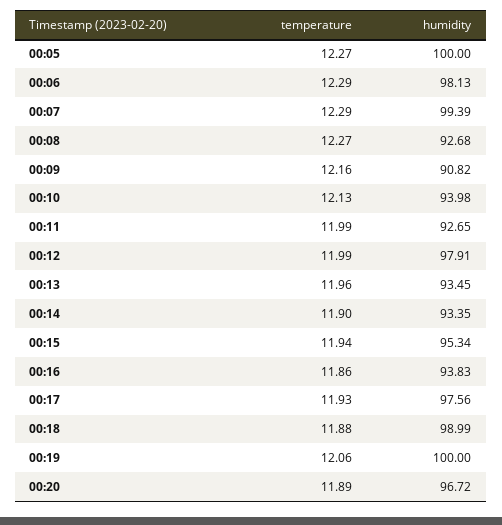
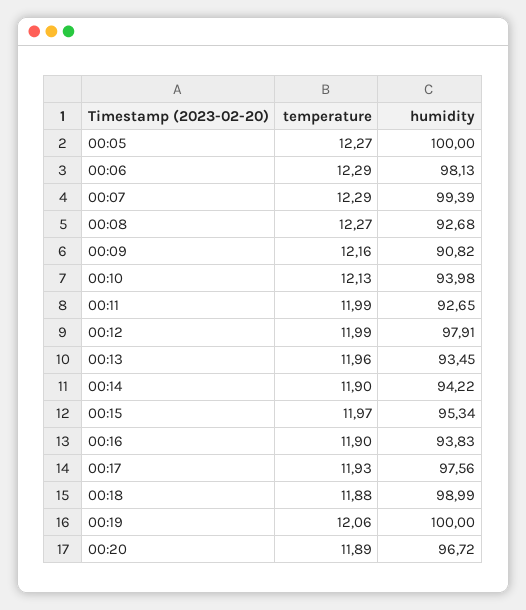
  {
    "temperature": {
      "00:05": 12.27,
      "00:06": 12.29,
      "00:07": 12.29,
      "00:08": 12.27,
      "00:09": 12.16,
      "00:10": 12.13,
      "00:11": 11.99,
      "00:12": 11.99,
      "00:13": 11.96,
      "00:14": 11.9,
-     "00:15": 11.94,
+     "00:15": 11.97,
-     "00:16": 11.86,
+     "00:16": 11.9,
      "00:17": 11.93,
      "00:18": 11.88,
      "00:19": 12.06,
      "00:20": 11.89
    },
    "humidity": {
      "00:05": 100,
      "00:06": 98.13,
      "00:07": 99.39,
      "00:08": 92.68,
      "00:09": 90.82,
      "00:10": 93.98,
      "00:11": 92.65,
      "00:12": 97.91,
      "00:13": 93.45,
-     "00:14": 93.35,
+     "00:14": 94.22,
      "00:15": 95.34,
      "00:16": 93.83,
      "00:17": 97.56,
      "00:18": 98.99,
      "00:19": 100,
      "00:20": 96.72
    }
  }

